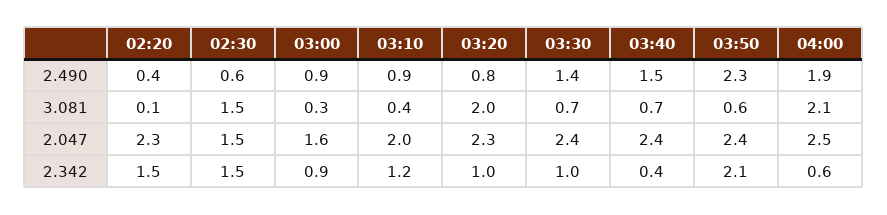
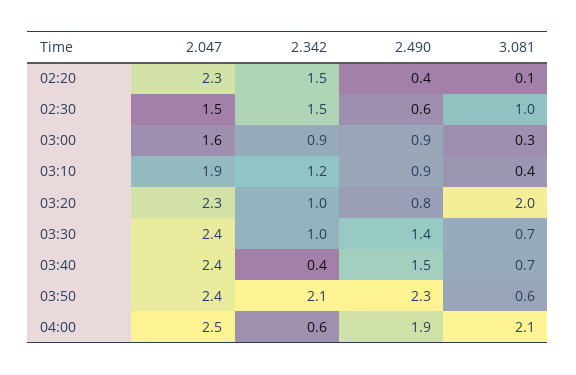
  {
    "02:20": {
      "2.490": 0.4,
      "3.081": 0.1,
      "2.047": 2.3,
      "2.342": 1.5
    },
    "02:30": {
      "2.490": 0.6,
-     "3.081": 1.5,
+     "3.081": 1,
      "2.047": 1.5,
      "2.342": 1.5
    },
    "03:00": {
      "2.490": 0.9,
      "3.081": 0.3,
      "2.047": 1.6,
      "2.342": 0.9
    },
    "03:10": {
      "2.490": 0.9,
      "3.081": 0.4,
-     "2.047": 2,
+     "2.047": 1.9,
      "2.342": 1.2
    },
    "03:20": {
      "2.490": 0.8,
      "3.081": 2,
      "2.047": 2.3,
      "2.342": 1
    },
    "03:30": {
      "2.490": 1.4,
      "3.081": 0.7,
      "2.047": 2.4,
      "2.342": 1
    },
    "03:40": {
      "2.490": 1.5,
      "3.081": 0.7,
      "2.047": 2.4,
      "2.342": 0.4
    },
    "03:50": {
      "2.490": 2.3,
      "3.081": 0.6,
      "2.047": 2.4,
      "2.342": 2.1
    },
    "04:00": {
      "2.490": 1.9,
      "3.081": 2.1,
      "2.047": 2.5,
      "2.342": 0.6
    }
  }

